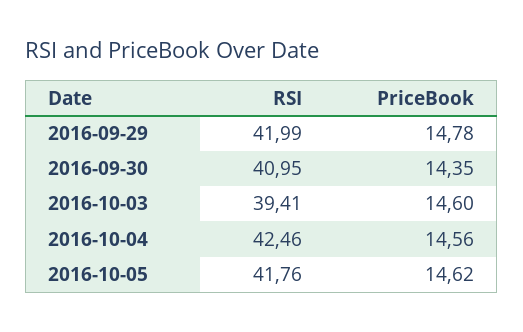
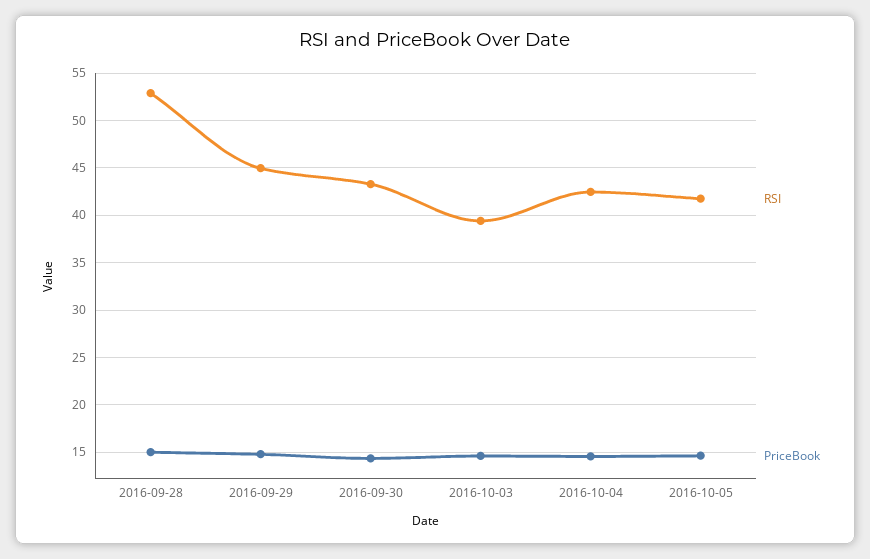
  {
    "RSI": {
-     "2016-09-29": 41.99,
+     "2016-09-29": 45,
-     "2016-09-30": 40.95,
+     "2016-09-30": 43,
      "2016-10-03": 39.41,
      "2016-10-04": 42.46,
-     "2016-10-05": 41.76
+     "2016-10-05": 41.76,
+     "2016-09-28": 53
    },
    "PriceBook": {
      "2016-09-29": 14.78,
      "2016-09-30": 14.35,
      "2016-10-03": 14.6,
      "2016-10-04": 14.56,
-     "2016-10-05": 14.62
+     "2016-10-05": 14.62,
+     "2016-09-28": 15
    }
  }

